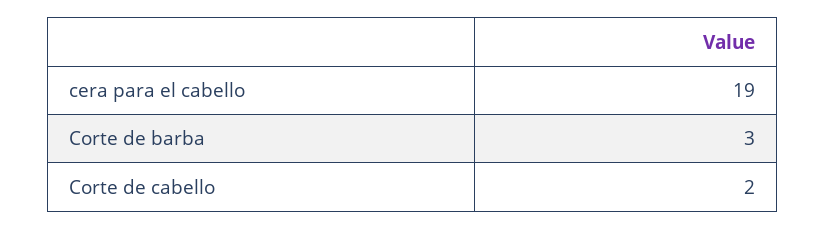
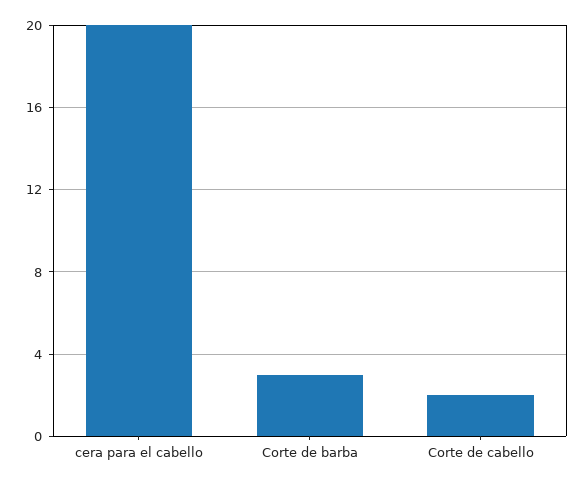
  {
-   "cera para el cabello": 19,
+   "cera para el cabello": 20,
    "Corte de barba": 3,
    "Corte de cabello": 2
  }

